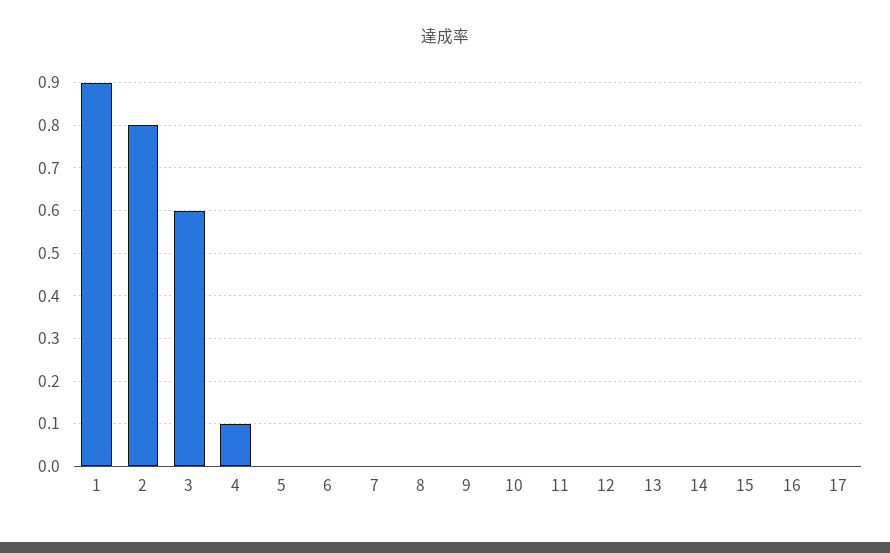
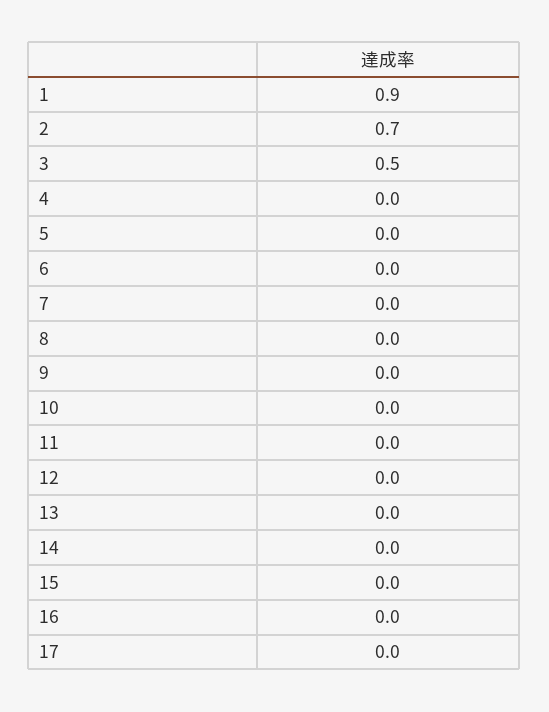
  {
    "1": 0.9,
-   "2": 0.8,
+   "2": 0.7,
-   "3": 0.6,
+   "3": 0.5,
-   "4": 0.1,
+   "4": 0,
    "5": 0,
    "6": 0,
    "7": 0,
    "8": 0,
    "9": 0,
    "10": 0,
    "11": 0,
    "12": 0,
    "13": 0,
    "14": 0,
    "15": 0,
    "16": 0,
    "17": 0
  }

